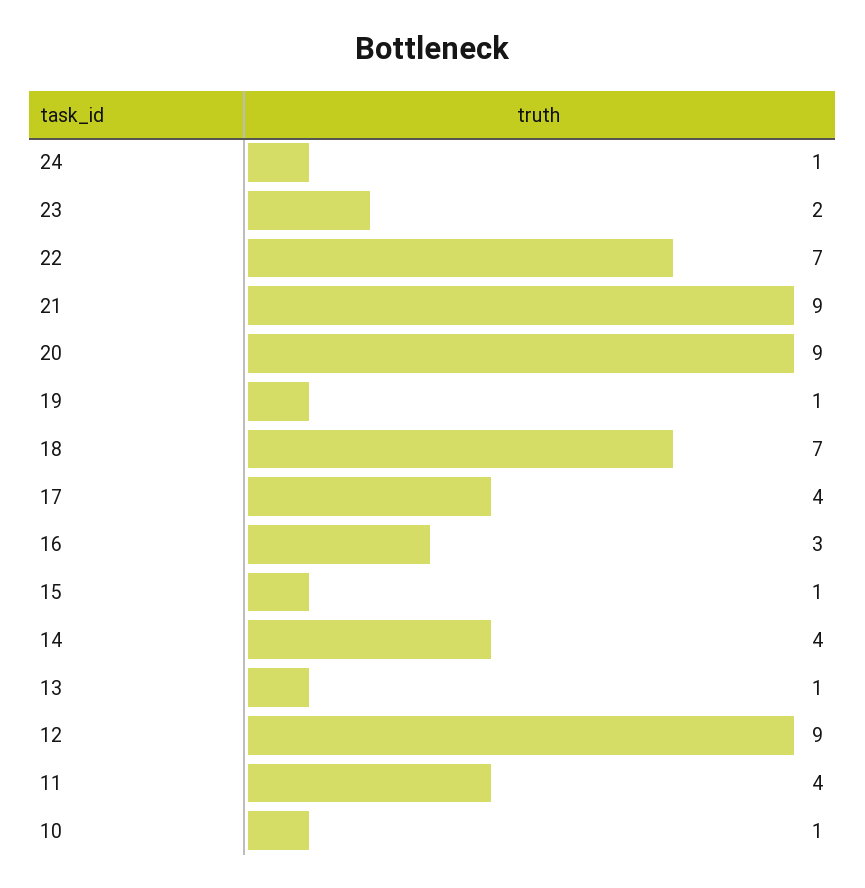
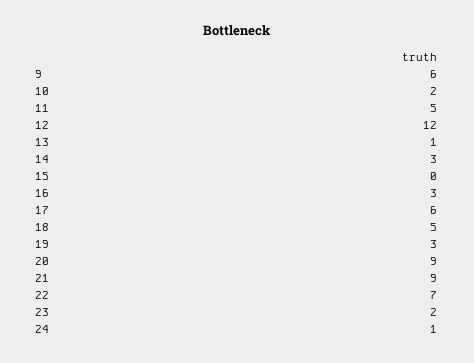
  {
    "24": 1,
    "23": 2,
    "22": 7,
    "21": 9,
    "20": 9,
-   "19": 1,
+   "19": 3,
-   "18": 7,
+   "18": 5,
-   "17": 4,
+   "17": 6,
    "16": 3,
-   "15": 1,
+   "15": 0,
-   "14": 4,
+   "14": 3,
    "13": 1,
-   "12": 9,
+   "12": 12,
-   "11": 4,
+   "11": 5,
-   "10": 1
+   "10": 2,
+   "9": 6
  }

